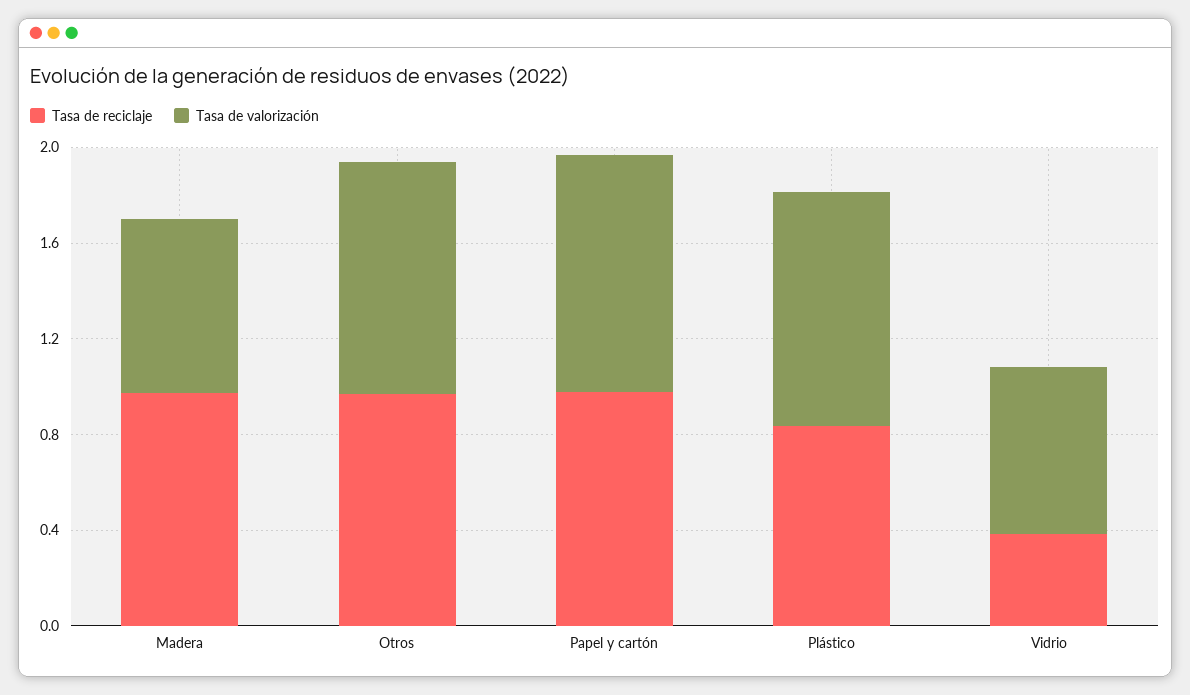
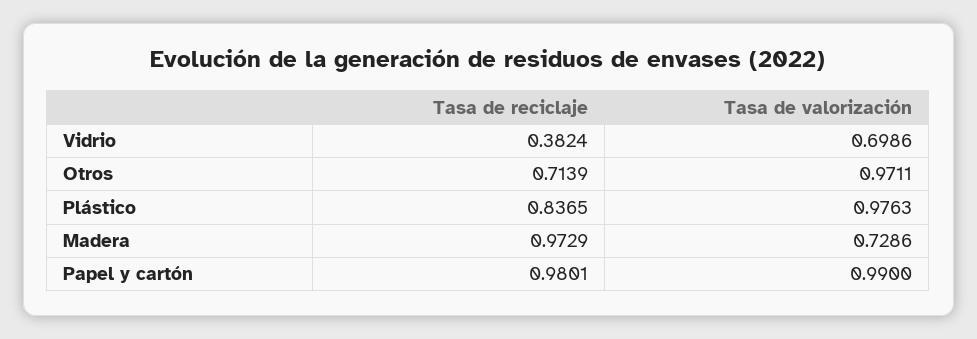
  {
    "Tasa de reciclaje": {
      "Madera": 0.9729,
-     "Otros": 1,
+     "Otros": 0.7139,
      "Papel y cartón": 0.9801,
      "Plástico": 0.8365,
      "Vidrio": 0.3824
    },
    "Tasa de valorización": {
      "Madera": 0.7286,
      "Otros": 0.9711,
      "Papel y cartón": 0.99,
      "Plástico": 0.9763,
      "Vidrio": 0.6986
    }
  }

